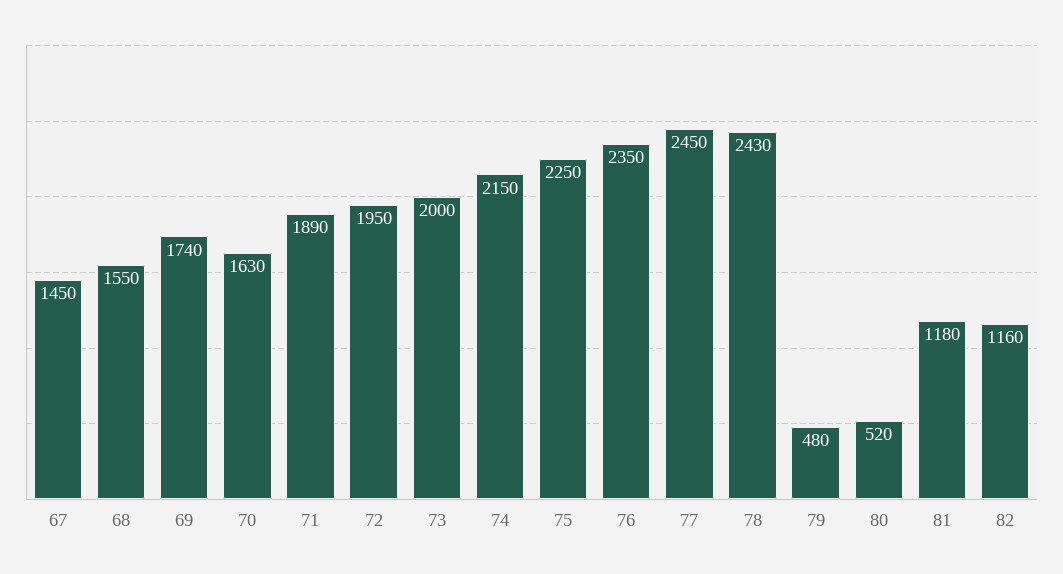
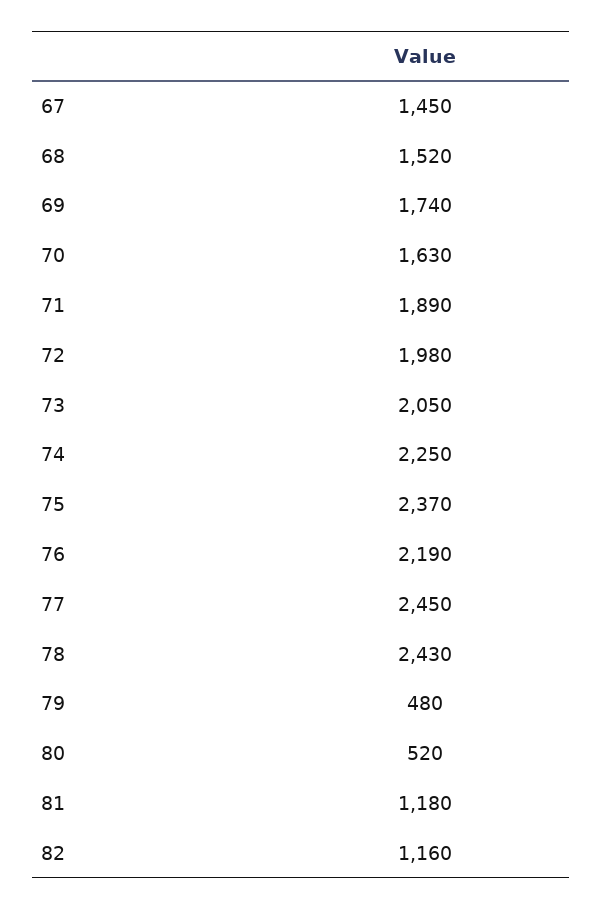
  {
    "67": 1450,
-   "68": 1550,
+   "68": 1520,
    "69": 1740,
    "70": 1630,
    "71": 1890,
-   "72": 1950,
+   "72": 1980,
-   "73": 2000,
+   "73": 2050,
-   "74": 2150,
+   "74": 2250,
-   "75": 2250,
+   "75": 2370,
-   "76": 2350,
+   "76": 2190,
    "77": 2450,
    "78": 2430,
    "79": 480,
    "80": 520,
    "81": 1180,
    "82": 1160
  }

